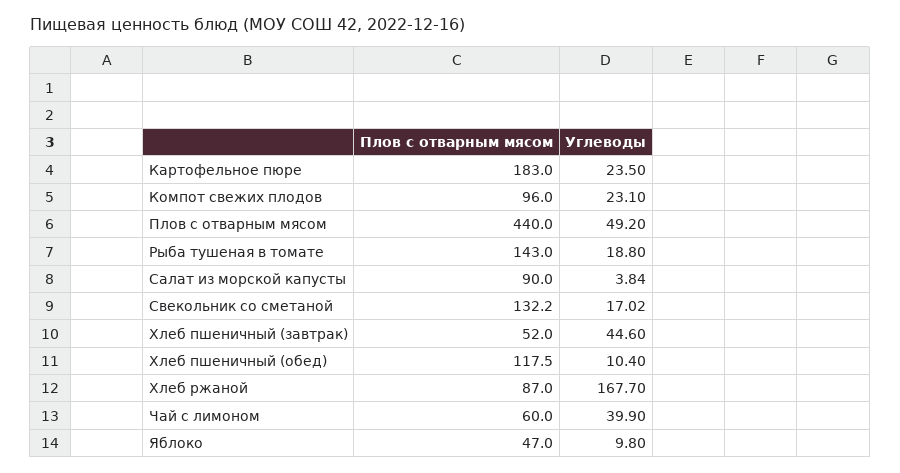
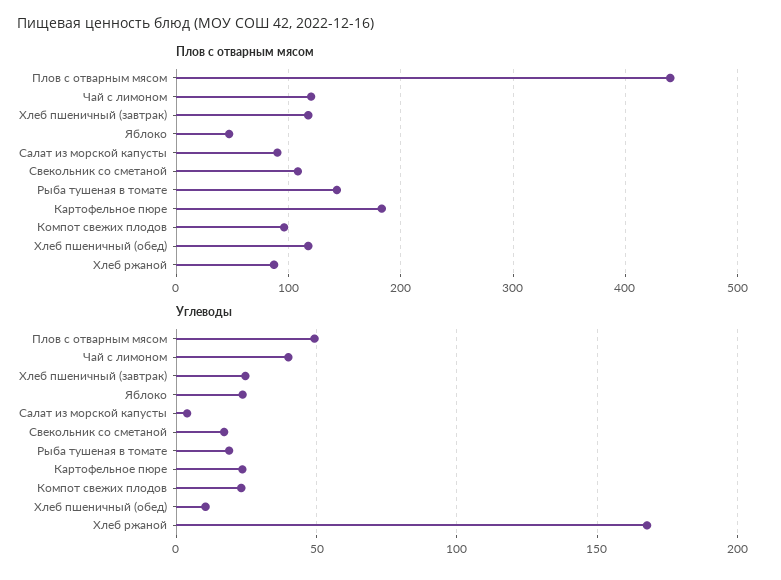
  {
    "Плов с отварным мясом": {
      "Картофельное пюре": 183,
      "Компот свежих плодов": 96,
      "Плов с отварным мясом": 440,
      "Рыба тушеная в томате": 143,
      "Салат из морской капусты": 90,
-     "Свекольник со сметаной": 132.2,
+     "Свекольник со сметаной": 110,
-     "Хлеб пшеничный (завтрак)": 52,
+     "Хлеб пшеничный (завтрак)": 120,
      "Хлеб пшеничный (обед)": 117.5,
      "Хлеб ржаной": 87,
-     "Чай с лимоном": 60,
+     "Чай с лимоном": 120,
      "Яблоко": 47
    },
    "Углеводы": {
      "Картофельное пюре": 23.5,
      "Компот свежих плодов": 23.1,
      "Плов с отварным мясом": 49.2,
      "Рыба тушеная в томате": 18.8,
      "Салат из морской капусты": 3.84,
      "Свекольник со сметаной": 17.02,
-     "Хлеб пшеничный (завтрак)": 44.6,
+     "Хлеб пшеничный (завтрак)": 25,
      "Хлеб пшеничный (обед)": 10.4,
      "Хлеб ржаной": 167.7,
      "Чай с лимоном": 39.9,
-     "Яблоко": 9.8
+     "Яблоко": 25
    }
  }

